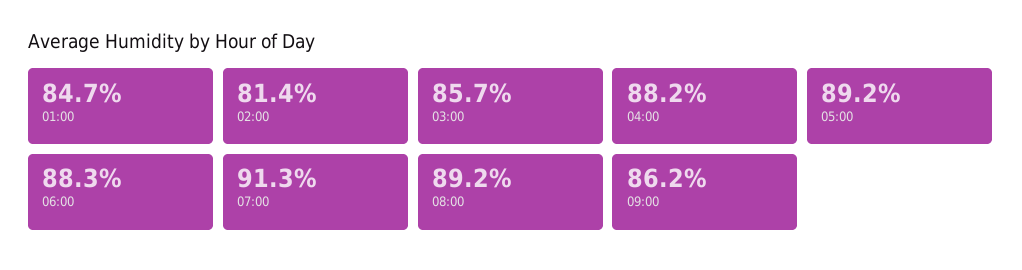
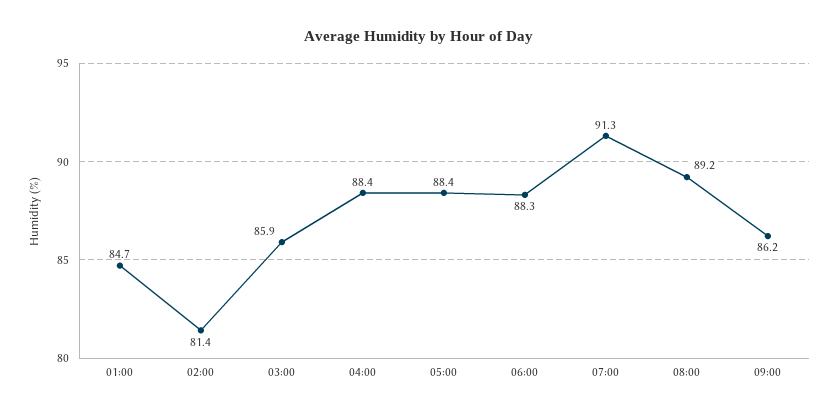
  {
    "01:00": 84.7,
    "02:00": 81.4,
-   "03:00": 85.7,
+   "03:00": 85.9,
-   "04:00": 88.2,
+   "04:00": 88.4,
-   "05:00": 89.2,
+   "05:00": 88.4,
    "06:00": 88.3,
    "07:00": 91.3,
    "08:00": 89.2,
    "09:00": 86.2
  }

